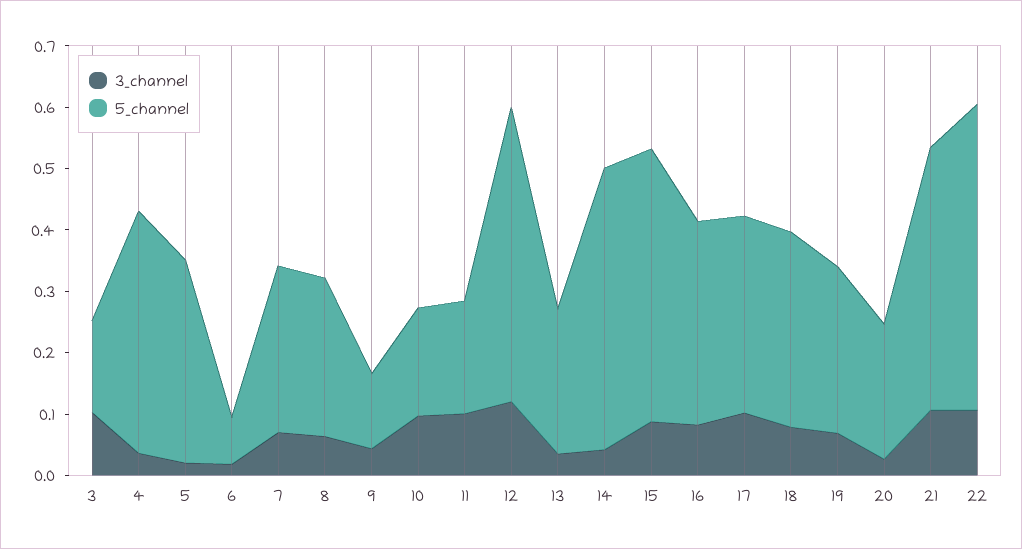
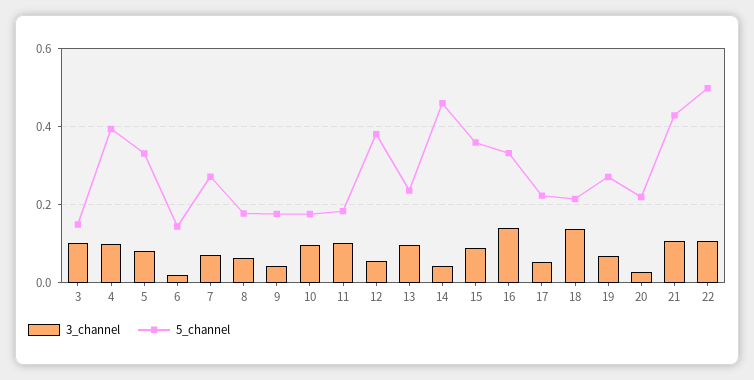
  {
    "3_channel": {
      "3": 0.1,
-     "4": 0.04,
+     "4": 0.1,
-     "5": 0.02,
+     "5": 0.08,
      "6": 0.02,
      "7": 0.08,
      "8": 0.06,
      "9": 0.04,
      "10": 0.1,
      "11": 0.1,
-     "12": 0.12,
+     "12": 0.06,
-     "13": 0.04,
+     "13": 0.1,
      "14": 0.04,
      "15": 0.08,
-     "16": 0.08,
+     "16": 0.14,
-     "17": 0.1,
+     "17": 0.06,
-     "18": 0.08,
+     "18": 0.14,
      "19": 0.06,
      "20": 0.02,
      "21": 0.1,
      "22": 0.1
    },
    "5_channel": {
      "3": 0.14,
      "4": 0.4,
      "5": 0.34,
-     "6": 0.08,
+     "6": 0.14,
      "7": 0.28,
-     "8": 0.26,
+     "8": 0.18,
-     "9": 0.12,
+     "9": 0.18,
      "10": 0.18,
      "11": 0.18,
-     "12": 0.48,
+     "12": 0.38,
      "13": 0.24,
      "14": 0.46,
-     "15": 0.44,
+     "15": 0.36,
      "16": 0.34,
-     "17": 0.32,
+     "17": 0.22,
-     "18": 0.32,
+     "18": 0.22,
      "19": 0.28,
      "20": 0.22,
      "21": 0.42,
      "22": 0.5
    }
  }

